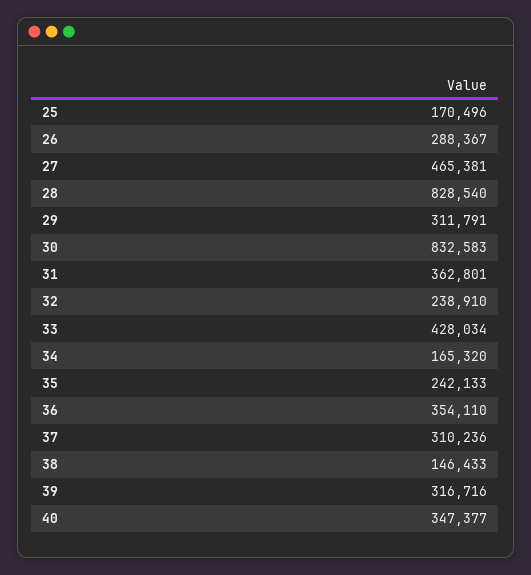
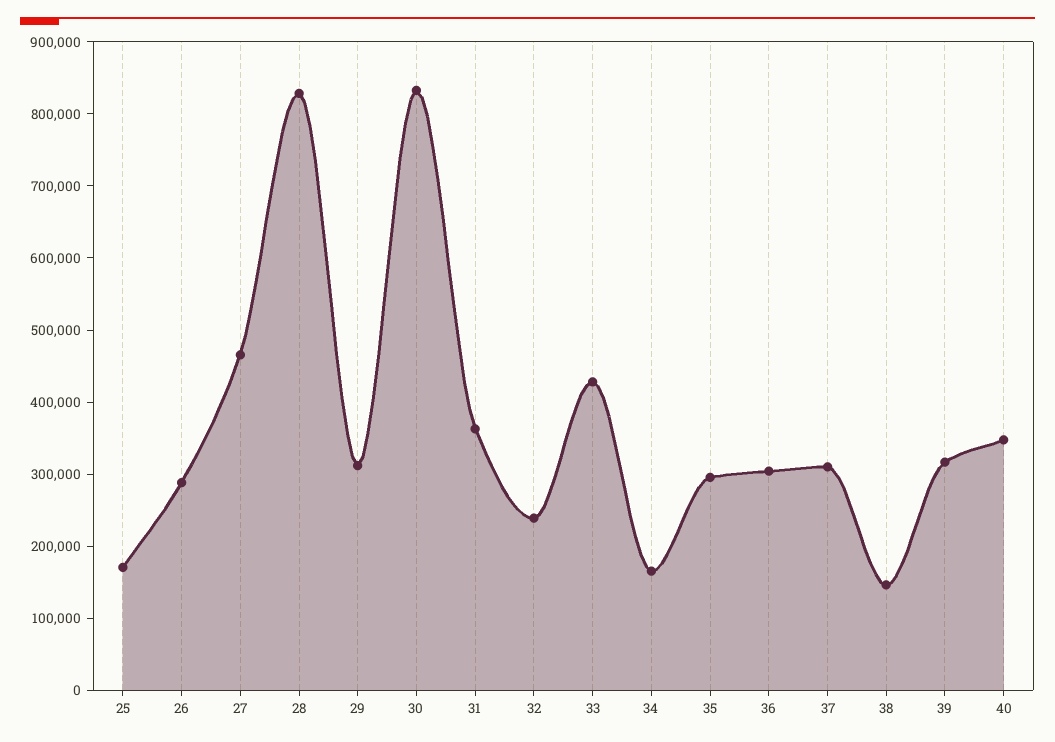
  {
    "25": 170496,
    "26": 288367,
    "27": 465381,
    "28": 828540,
    "29": 311791,
    "30": 832583,
    "31": 362801,
    "32": 238910,
    "33": 428034,
    "34": 165320,
-   "35": 242133,
+   "35": 300000,
-   "36": 354110,
+   "36": 300000,
    "37": 310236,
    "38": 146433,
    "39": 316716,
    "40": 347377
  }

